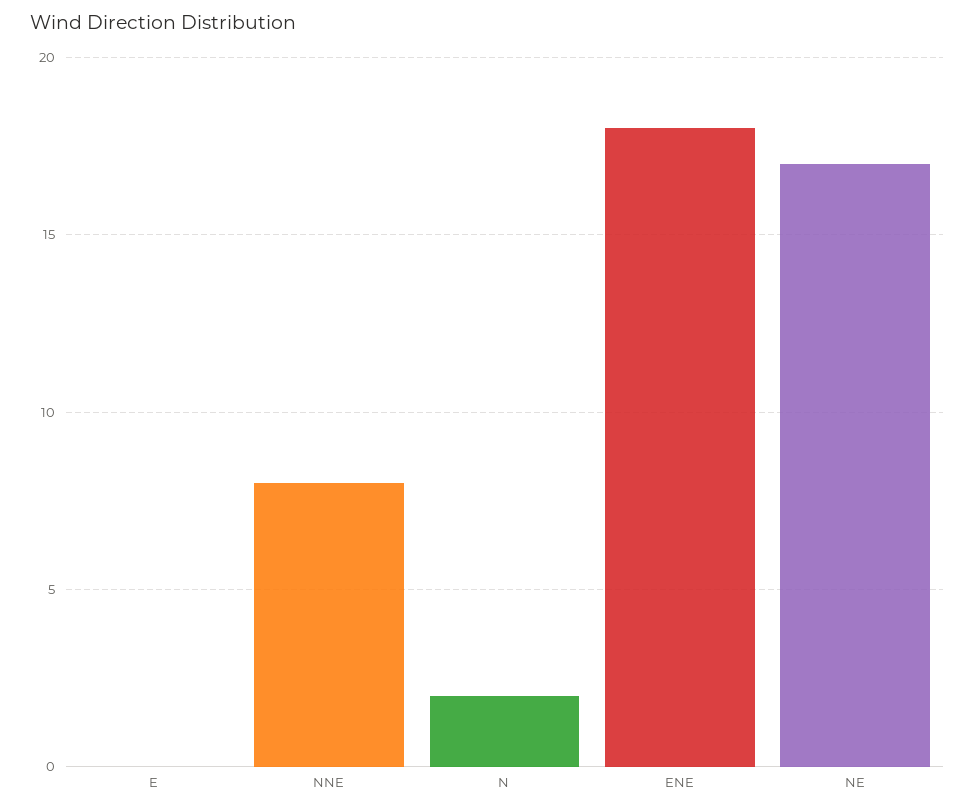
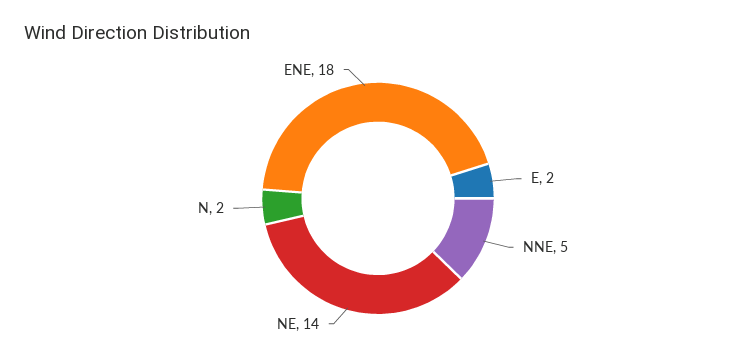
  {
-   "E": 0,
+   "E": 2,
-   "NNE": 8,
+   "NNE": 5,
    "N": 2,
    "ENE": 18,
-   "NE": 17
+   "NE": 14
  }

